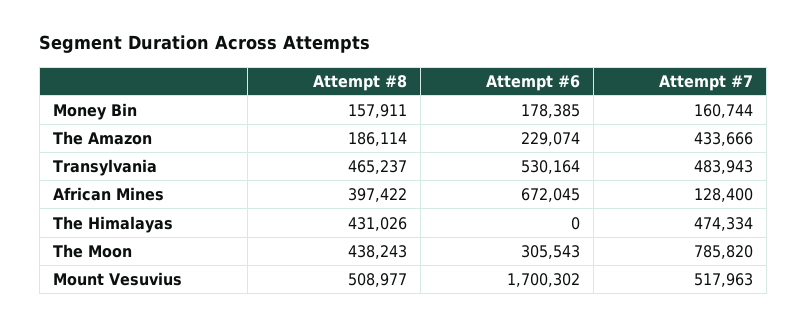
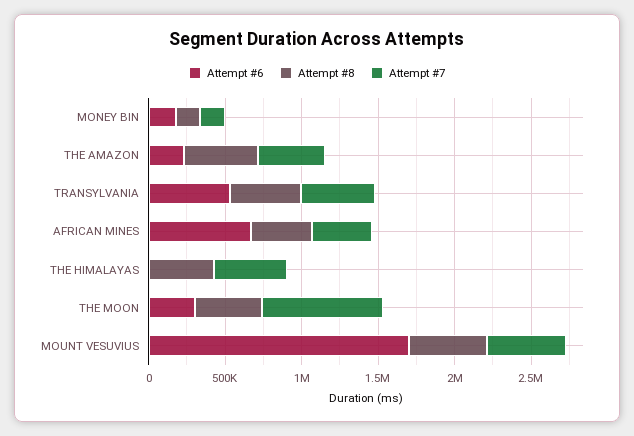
  {
    "Attempt #8": {
      "Money Bin": 157911,
-     "The Amazon": 186114,
+     "The Amazon": 500000,
      "Transylvania": 465237,
      "African Mines": 397422,
      "The Himalayas": 431026,
      "The Moon": 438243,
      "Mount Vesuvius": 508977
    },
    "Attempt #6": {
      "Money Bin": 178385,
      "The Amazon": 229074,
      "Transylvania": 530164,
      "African Mines": 672045,
      "The Himalayas": 0,
      "The Moon": 305543,
      "Mount Vesuvius": 1700302
    },
    "Attempt #7": {
      "Money Bin": 160744,
      "The Amazon": 433666,
      "Transylvania": 483943,
-     "African Mines": 128400,
+     "African Mines": 400000,
      "The Himalayas": 474334,
      "The Moon": 785820,
      "Mount Vesuvius": 517963
    }
  }

